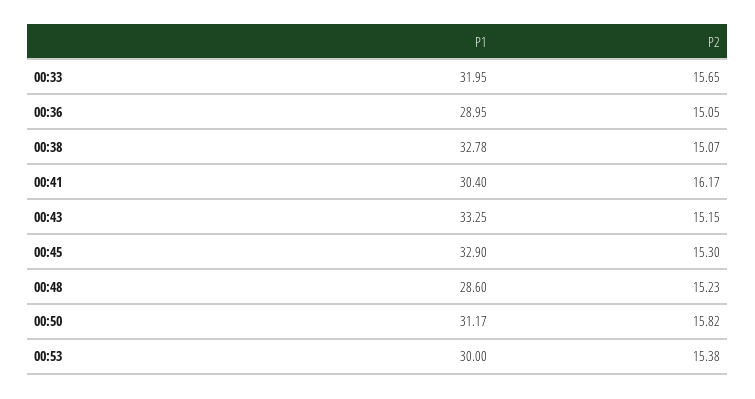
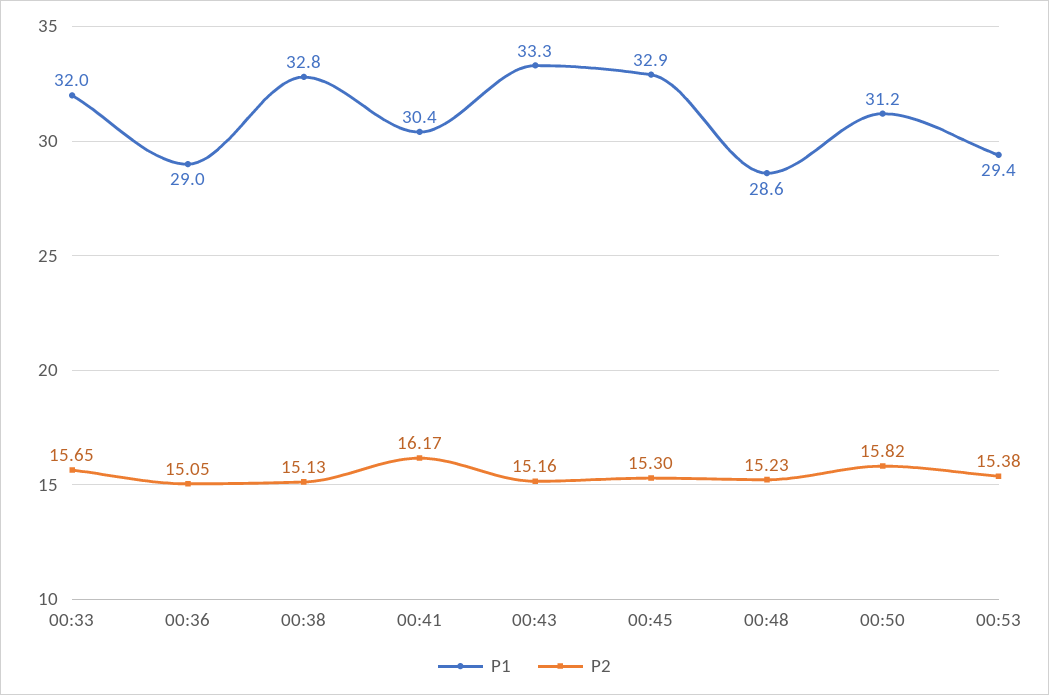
  {
    "P1": {
      "00:33": 31.95,
      "00:36": 28.95,
      "00:38": 32.78,
      "00:41": 30.4,
      "00:43": 33.25,
      "00:45": 32.9,
      "00:48": 28.6,
      "00:50": 31.17,
-     "00:53": 30
+     "00:53": 29.4
    },
    "P2": {
      "00:33": 15.65,
      "00:36": 15.05,
-     "00:38": 15.07,
+     "00:38": 15.13,
      "00:41": 16.17,
-     "00:43": 15.15,
+     "00:43": 15.16,
      "00:45": 15.3,
      "00:48": 15.23,
      "00:50": 15.82,
      "00:53": 15.38
    }
  }

